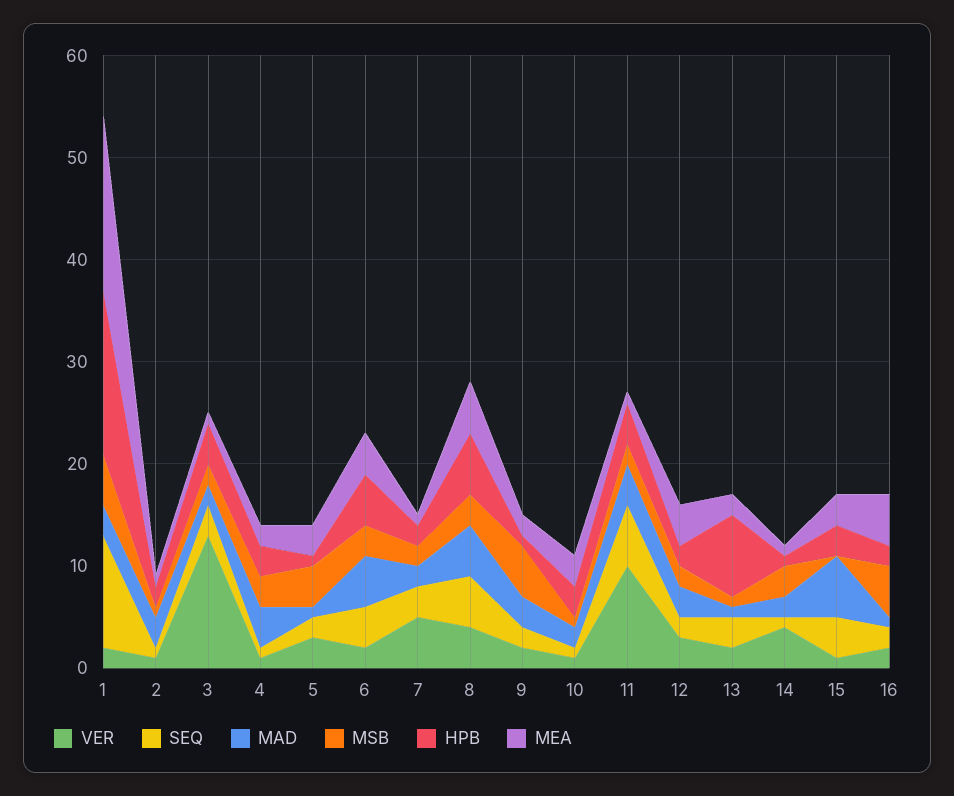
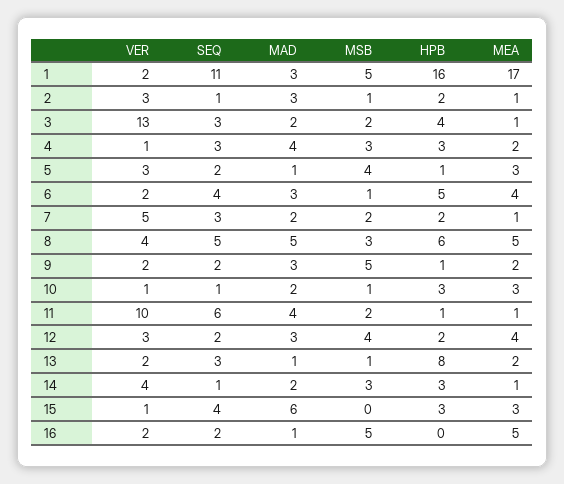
  {
    "VER": {
      "1": 2,
-     "2": 1,
+     "2": 3,
      "3": 13,
      "4": 1,
      "5": 3,
      "6": 2,
      "7": 5,
      "8": 4,
      "9": 2,
      "10": 1,
      "11": 10,
      "12": 3,
      "13": 2,
      "14": 4,
      "15": 1,
      "16": 2
    },
    "SEQ": {
      "1": 11,
      "2": 1,
      "3": 3,
-     "4": 1,
+     "4": 3,
      "5": 2,
      "6": 4,
      "7": 3,
      "8": 5,
      "9": 2,
      "10": 1,
      "11": 6,
      "12": 2,
      "13": 3,
      "14": 1,
      "15": 4,
      "16": 2
    },
    "MAD": {
      "1": 3,
      "2": 3,
      "3": 2,
      "4": 4,
      "5": 1,
-     "6": 5,
+     "6": 3,
      "7": 2,
      "8": 5,
      "9": 3,
      "10": 2,
      "11": 4,
      "12": 3,
      "13": 1,
      "14": 2,
      "15": 6,
      "16": 1
    },
    "MSB": {
      "1": 5,
      "2": 1,
      "3": 2,
      "4": 3,
      "5": 4,
-     "6": 3,
+     "6": 1,
      "7": 2,
      "8": 3,
      "9": 5,
      "10": 1,
      "11": 2,
-     "12": 2,
+     "12": 4,
      "13": 1,
      "14": 3,
      "15": 0,
      "16": 5
    },
    "HPB": {
      "1": 16,
      "2": 2,
      "3": 4,
      "4": 3,
      "5": 1,
      "6": 5,
      "7": 2,
      "8": 6,
      "9": 1,
      "10": 3,
-     "11": 4,
+     "11": 1,
      "12": 2,
      "13": 8,
-     "14": 1,
+     "14": 3,
      "15": 3,
-     "16": 2
+     "16": 0
    },
    "MEA": {
      "1": 17,
      "2": 1,
      "3": 1,
      "4": 2,
      "5": 3,
      "6": 4,
      "7": 1,
      "8": 5,
      "9": 2,
      "10": 3,
      "11": 1,
      "12": 4,
      "13": 2,
      "14": 1,
      "15": 3,
      "16": 5
    }
  }

